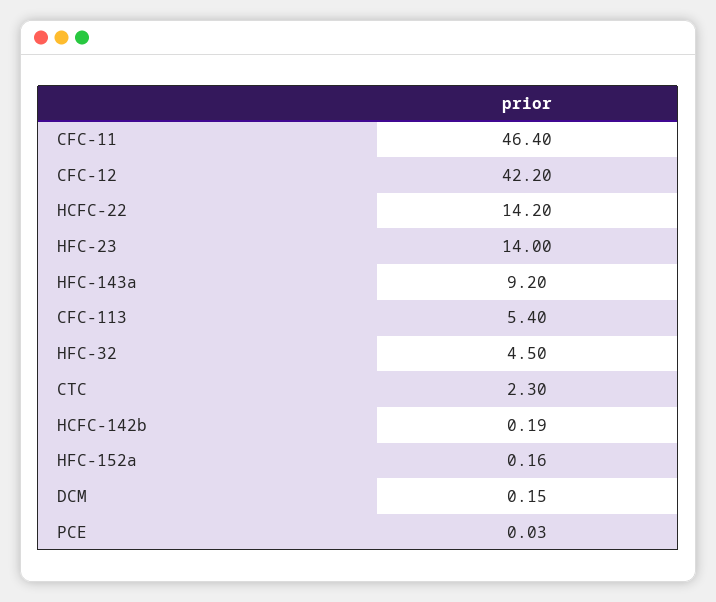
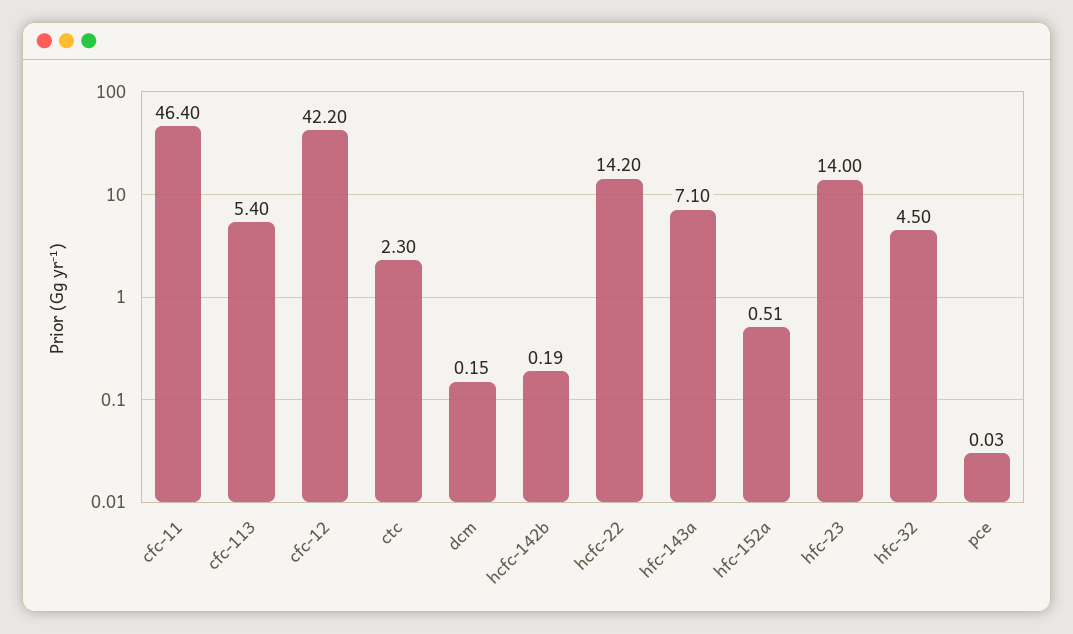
  {
    "CFC-11": 46.4,
    "CFC-12": 42.2,
    "HCFC-22": 14.2,
    "HFC-23": 14,
-   "HFC-143a": 9.2,
+   "HFC-143a": 7.1,
    "CFC-113": 5.4,
    "HFC-32": 4.5,
    "CTC": 2.3,
    "HCFC-142b": 0.19,
-   "HFC-152a": 0.16,
+   "HFC-152a": 0.51,
    "DCM": 0.15,
    "PCE": 0.03
  }

